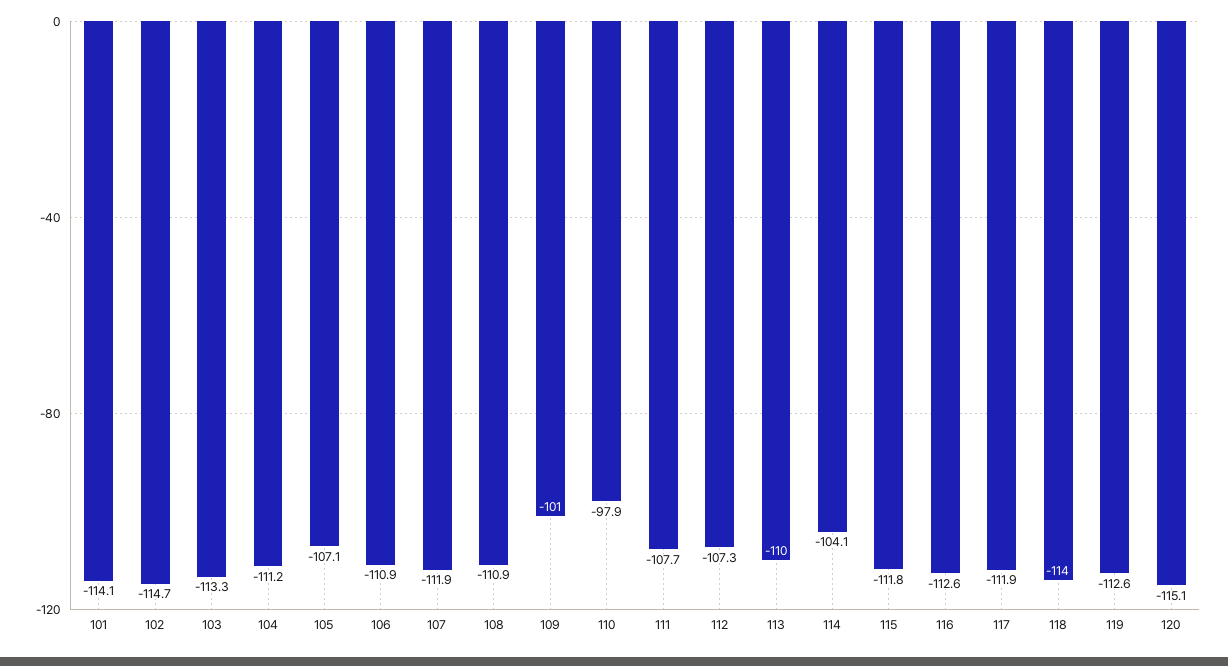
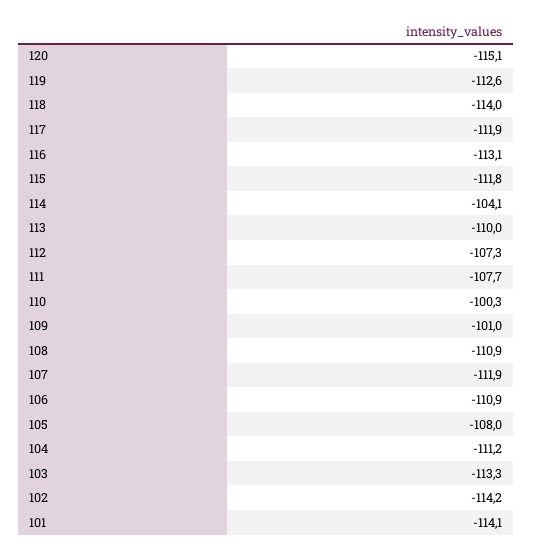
  {
    "101": -114.1,
-   "102": -114.7,
+   "102": -114.2,
    "103": -113.3,
    "104": -111.2,
-   "105": -107.1,
+   "105": -108,
    "106": -110.9,
    "107": -111.9,
    "108": -110.9,
    "109": -101,
-   "110": -97.9,
+   "110": -100.3,
    "111": -107.7,
    "112": -107.3,
    "113": -110,
    "114": -104.1,
    "115": -111.8,
-   "116": -112.6,
+   "116": -113.1,
    "117": -111.9,
    "118": -114,
    "119": -112.6,
    "120": -115.1
  }

